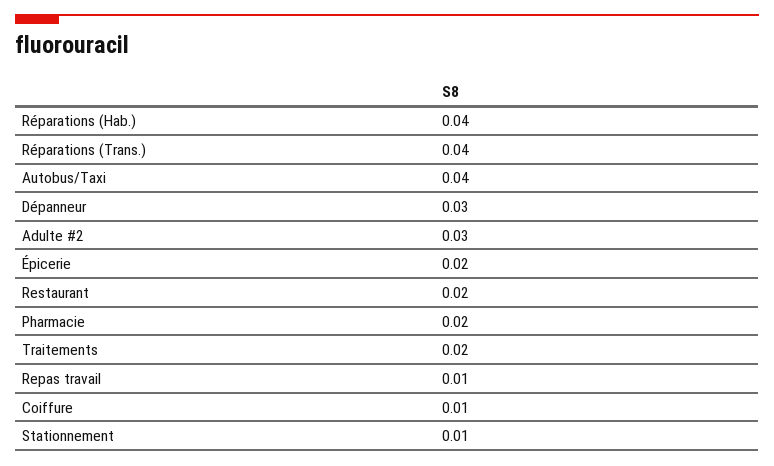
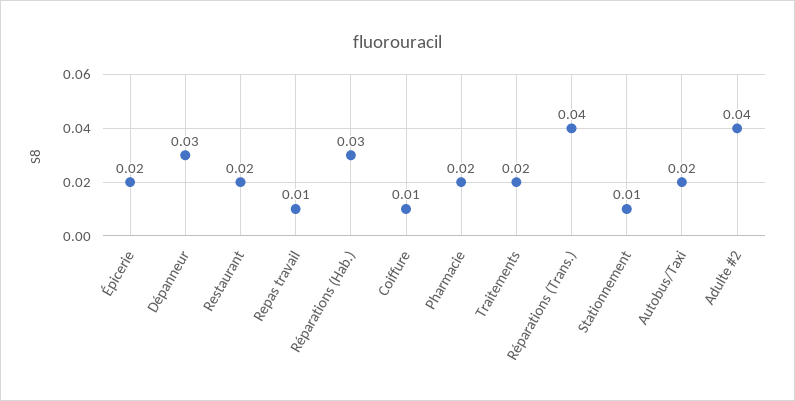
  {
-   "Réparations (Hab.)": 0.04,
+   "Réparations (Hab.)": 0.03,
    "Réparations (Trans.)": 0.04,
-   "Autobus/Taxi": 0.04,
+   "Autobus/Taxi": 0.02,
    "Dépanneur": 0.03,
-   "Adulte #2": 0.03,
+   "Adulte #2": 0.04,
    "Épicerie": 0.02,
    "Restaurant": 0.02,
    "Pharmacie": 0.02,
    "Traitements": 0.02,
    "Repas travail": 0.01,
    "Coiffure": 0.01,
    "Stationnement": 0.01
  }

